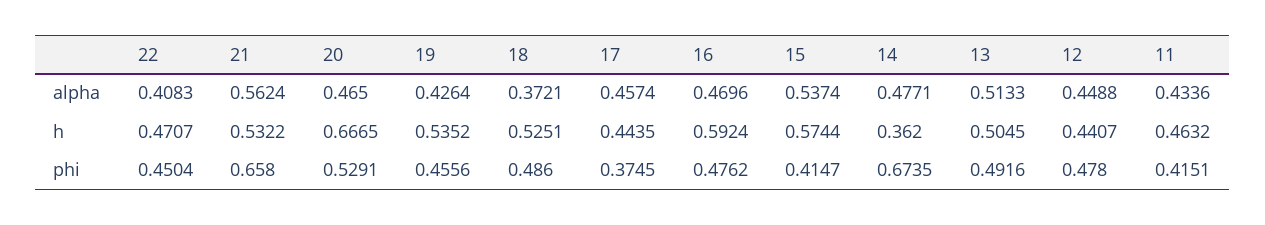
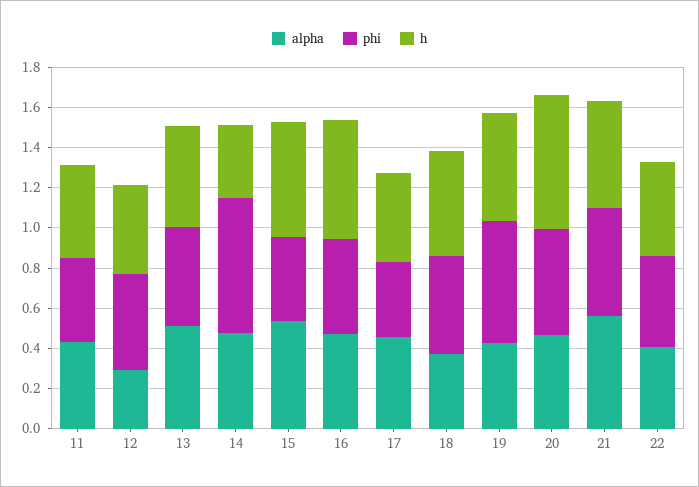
  {
    "alpha": {
      "22": 0.4083,
      "21": 0.5624,
      "20": 0.465,
      "19": 0.4264,
      "18": 0.3721,
      "17": 0.4574,
      "16": 0.4696,
      "15": 0.5374,
      "14": 0.4771,
      "13": 0.5133,
-     "12": 0.4488,
+     "12": 0.3,
      "11": 0.4336
    },
    "h": {
      "22": 0.4707,
      "21": 0.5322,
      "20": 0.6665,
      "19": 0.5352,
      "18": 0.5251,
      "17": 0.4435,
      "16": 0.5924,
      "15": 0.5744,
      "14": 0.362,
      "13": 0.5045,
      "12": 0.4407,
      "11": 0.4632
    },
    "phi": {
      "22": 0.4504,
-     "21": 0.658,
+     "21": 0.55,
      "20": 0.5291,
-     "19": 0.4556,
+     "19": 0.6,
      "18": 0.486,
      "17": 0.3745,
      "16": 0.4762,
      "15": 0.4147,
      "14": 0.6735,
      "13": 0.4916,
      "12": 0.478,
      "11": 0.4151
    }
  }

